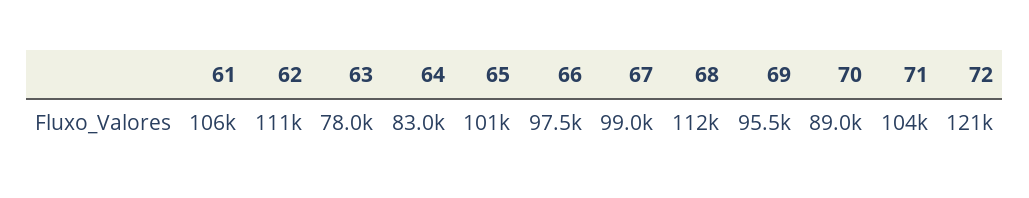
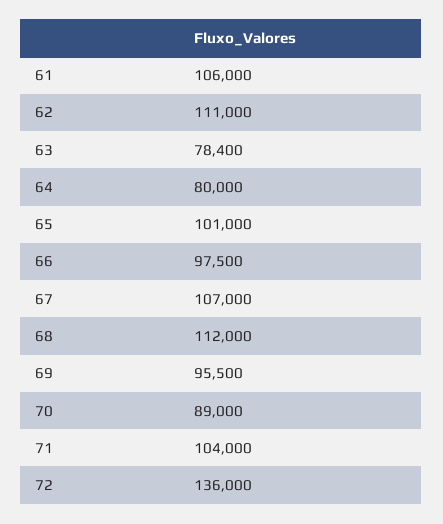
  {
    "61": 106000,
    "62": 111000,
-   "63": 78000,
+   "63": 78400,
-   "64": 83000,
+   "64": 80000,
    "65": 101000,
    "66": 97500,
-   "67": 99000,
+   "67": 107000,
    "68": 112000,
    "69": 95500,
    "70": 89000,
    "71": 104000,
-   "72": 121000
+   "72": 136000
  }

